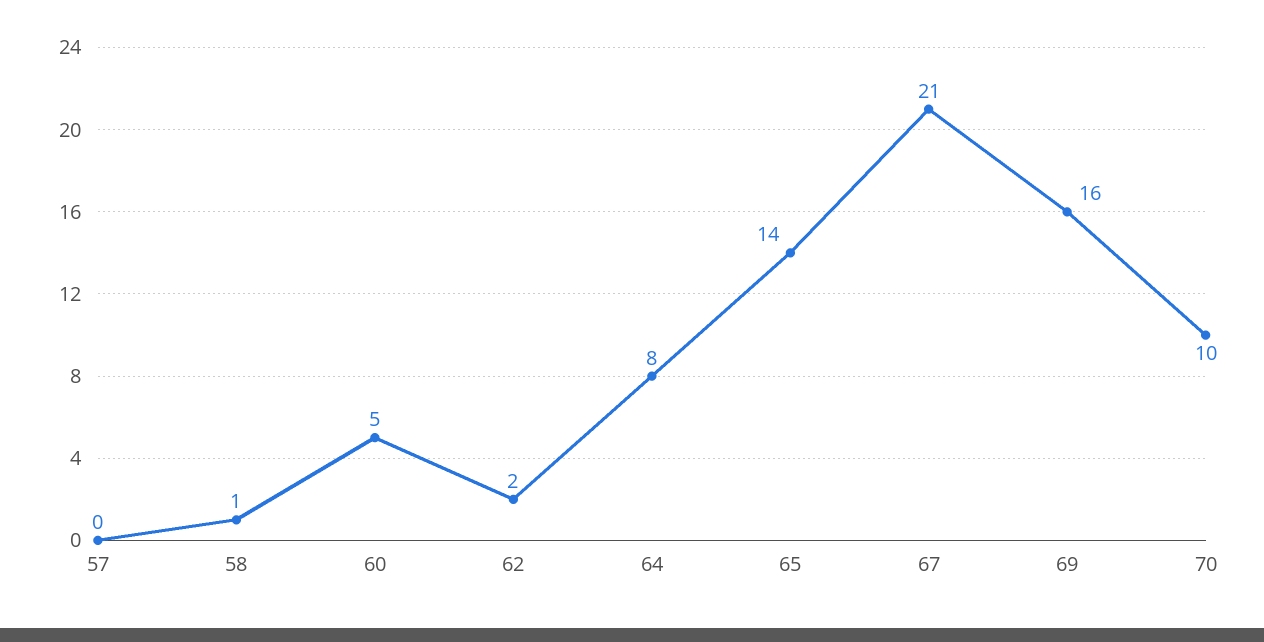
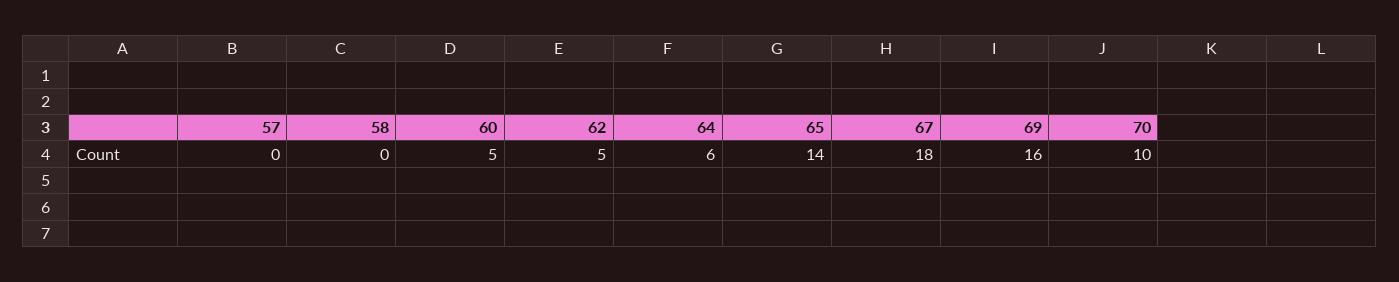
  {
    "57": 0,
-   "58": 1,
+   "58": 0,
    "60": 5,
-   "62": 2,
+   "62": 5,
-   "64": 8,
+   "64": 6,
    "65": 14,
-   "67": 21,
+   "67": 18,
    "69": 16,
    "70": 10
  }

